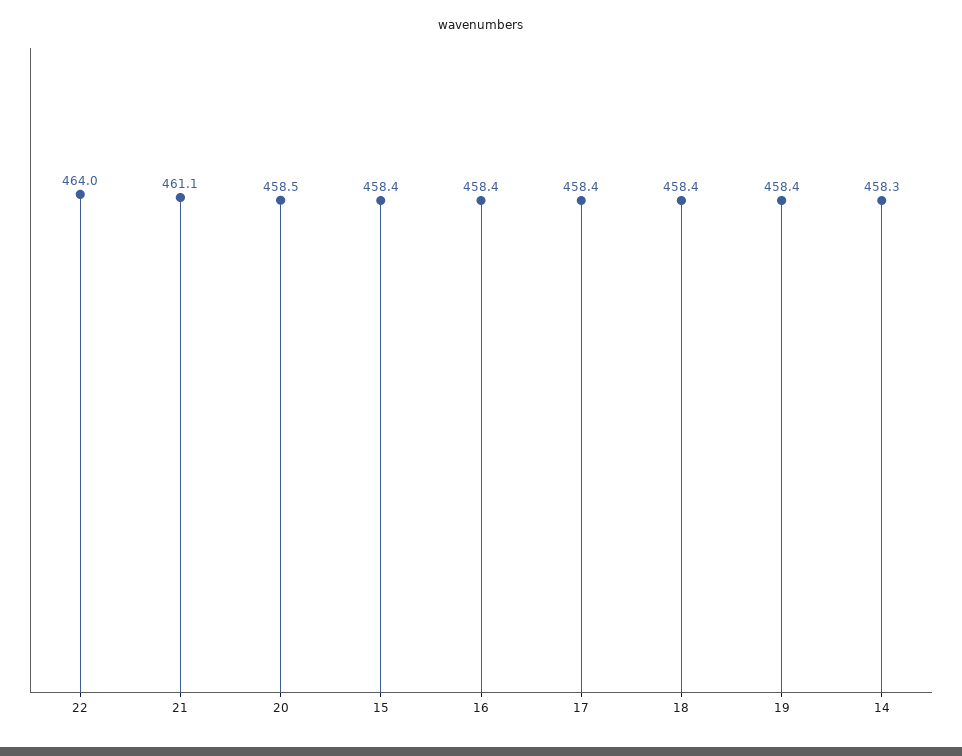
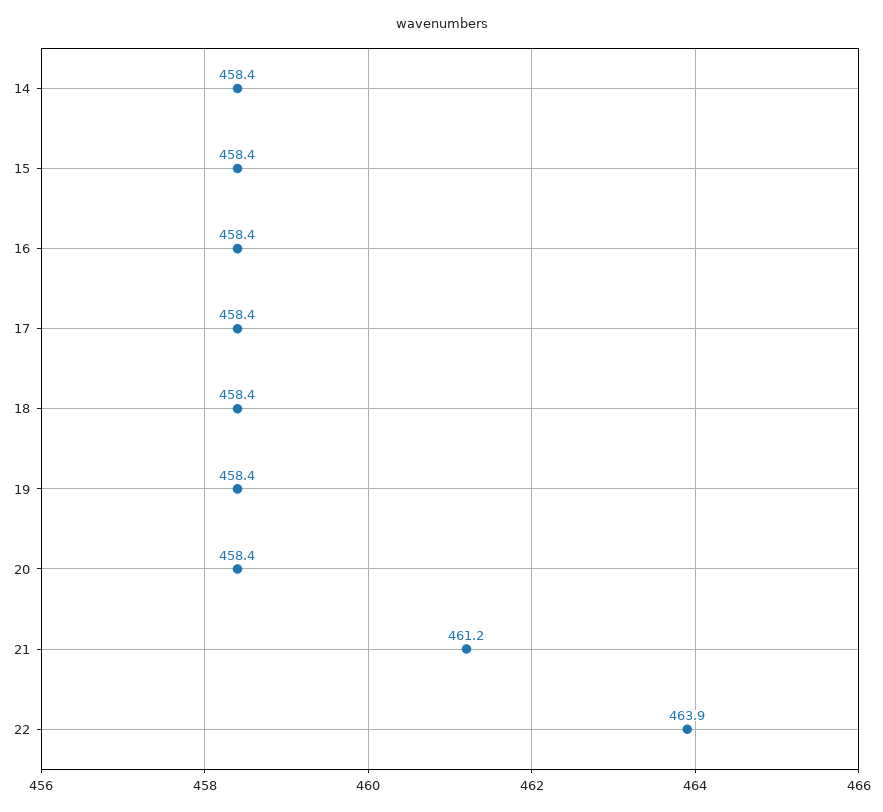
  {
-   "22": 464,
+   "22": 463.9,
-   "21": 461.1,
+   "21": 461.2,
-   "20": 458.5,
+   "20": 458.4,
    "15": 458.4,
    "16": 458.4,
    "17": 458.4,
    "18": 458.4,
    "19": 458.4,
-   "14": 458.3
+   "14": 458.4
  }

